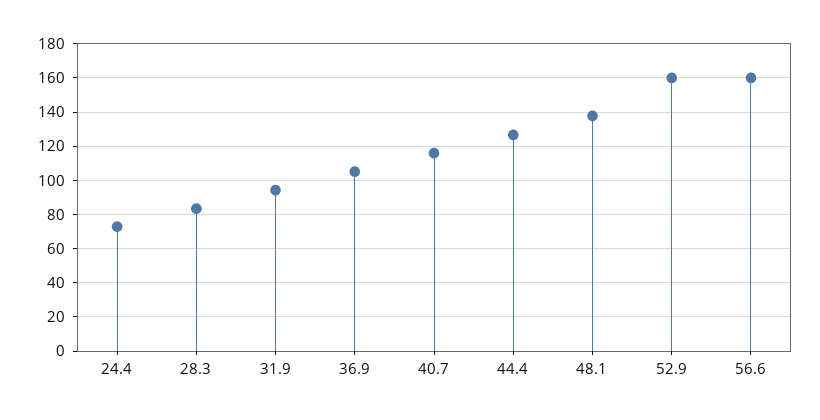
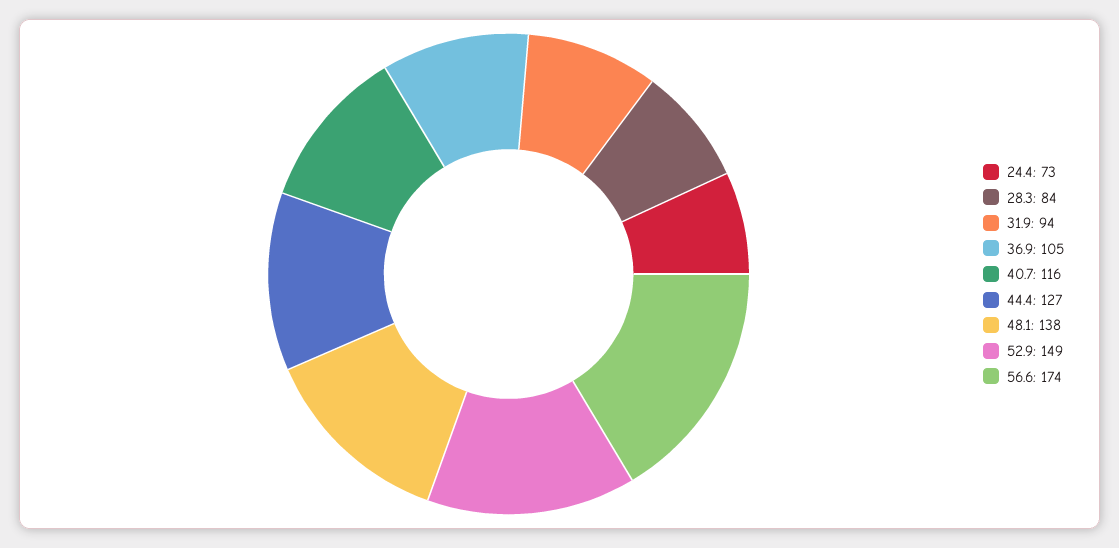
  {
    "24.4": 73,
    "28.3": 84,
    "31.9": 94,
    "36.9": 105,
    "40.7": 116,
    "44.4": 127,
    "48.1": 138,
-   "52.9": 160,
+   "52.9": 149,
-   "56.6": 160
+   "56.6": 174
  }

